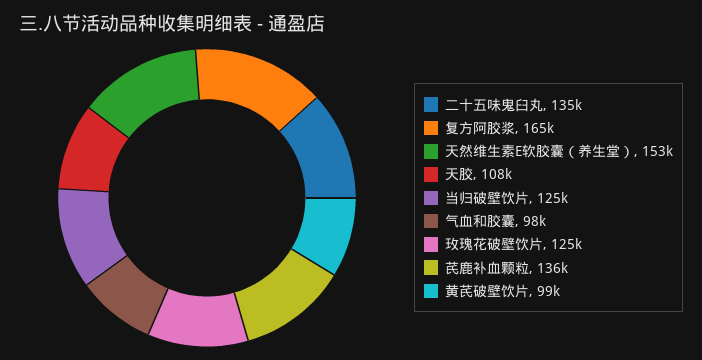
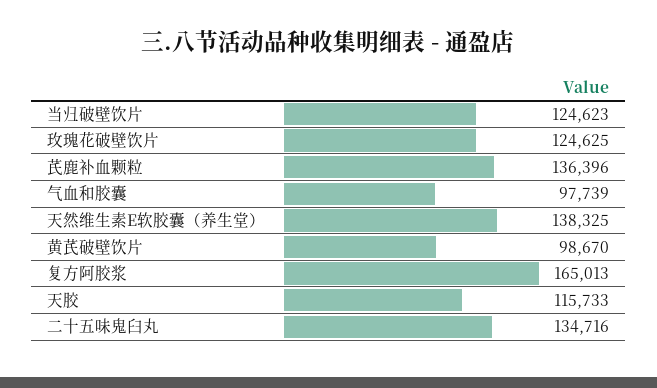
  {
    "二十五味鬼臼丸": 134716,
    "复方阿胶浆": 165013,
-   "天然维生素E软胶囊（养生堂）": 153000,
+   "天然维生素E软胶囊（养生堂）": 138325,
-   "天胶": 108000,
+   "天胶": 115733,
    "当归破壁饮片": 124623,
    "气血和胶囊": 97739,
    "玫瑰花破壁饮片": 124625,
    "芪鹿补血颗粒": 136396,
    "黄芪破壁饮片": 98670
  }

